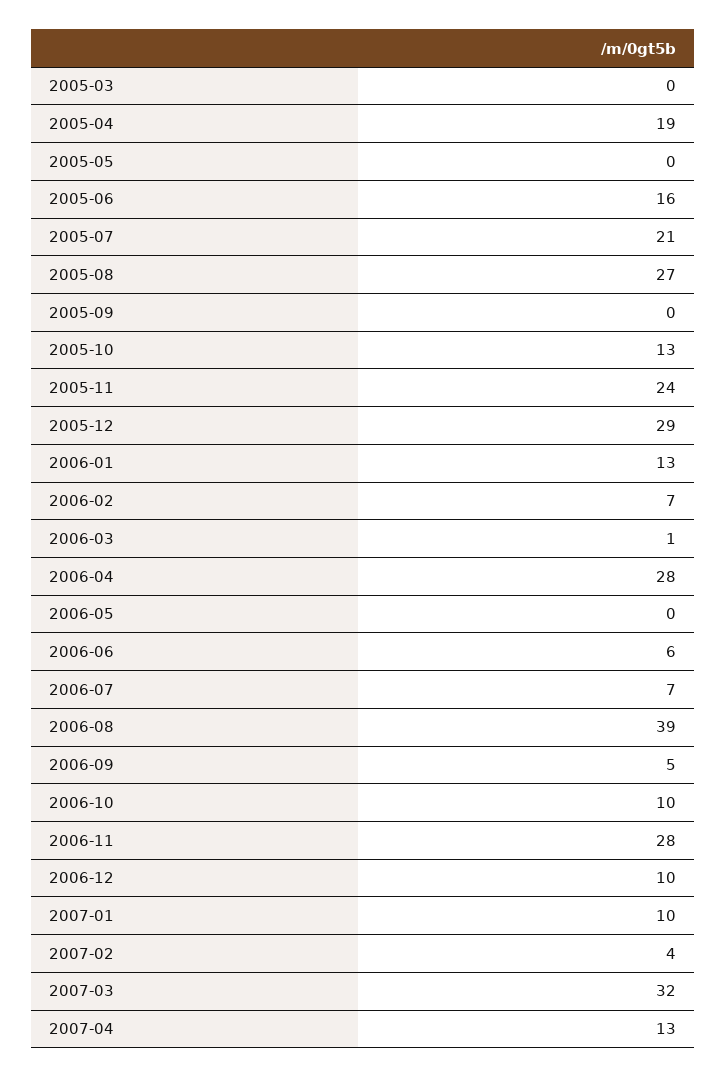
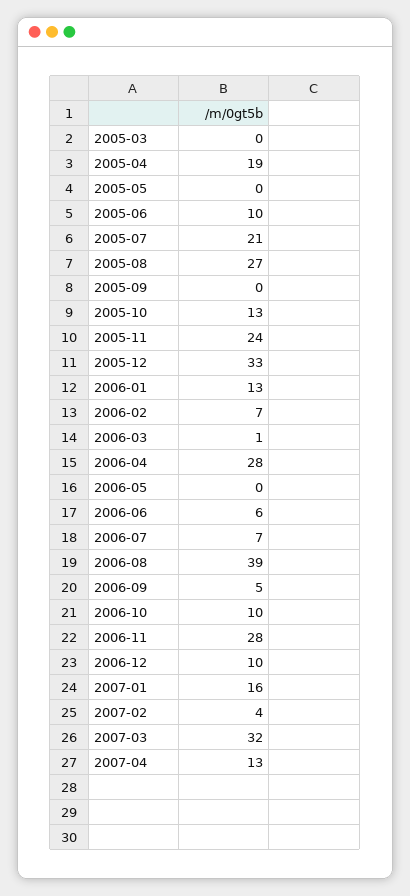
  {
    "2005-03": 0,
    "2005-04": 19,
    "2005-05": 0,
-   "2005-06": 16,
+   "2005-06": 10,
    "2005-07": 21,
    "2005-08": 27,
    "2005-09": 0,
    "2005-10": 13,
    "2005-11": 24,
-   "2005-12": 29,
+   "2005-12": 33,
    "2006-01": 13,
    "2006-02": 7,
    "2006-03": 1,
    "2006-04": 28,
    "2006-05": 0,
    "2006-06": 6,
    "2006-07": 7,
    "2006-08": 39,
    "2006-09": 5,
    "2006-10": 10,
    "2006-11": 28,
    "2006-12": 10,
-   "2007-01": 10,
+   "2007-01": 16,
    "2007-02": 4,
    "2007-03": 32,
    "2007-04": 13
  }

